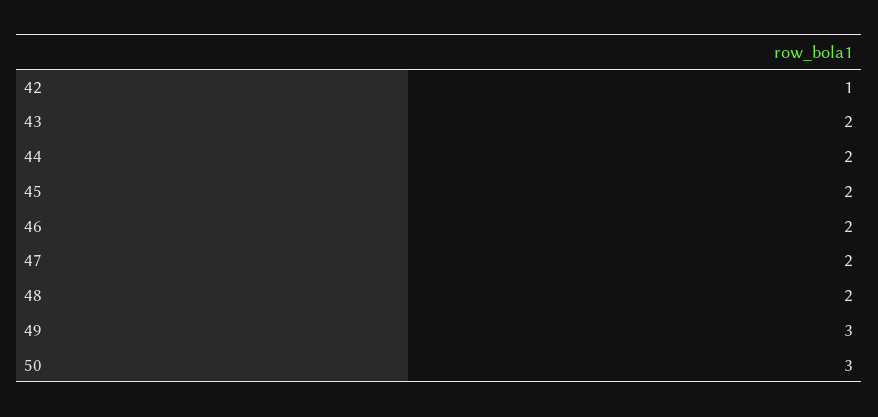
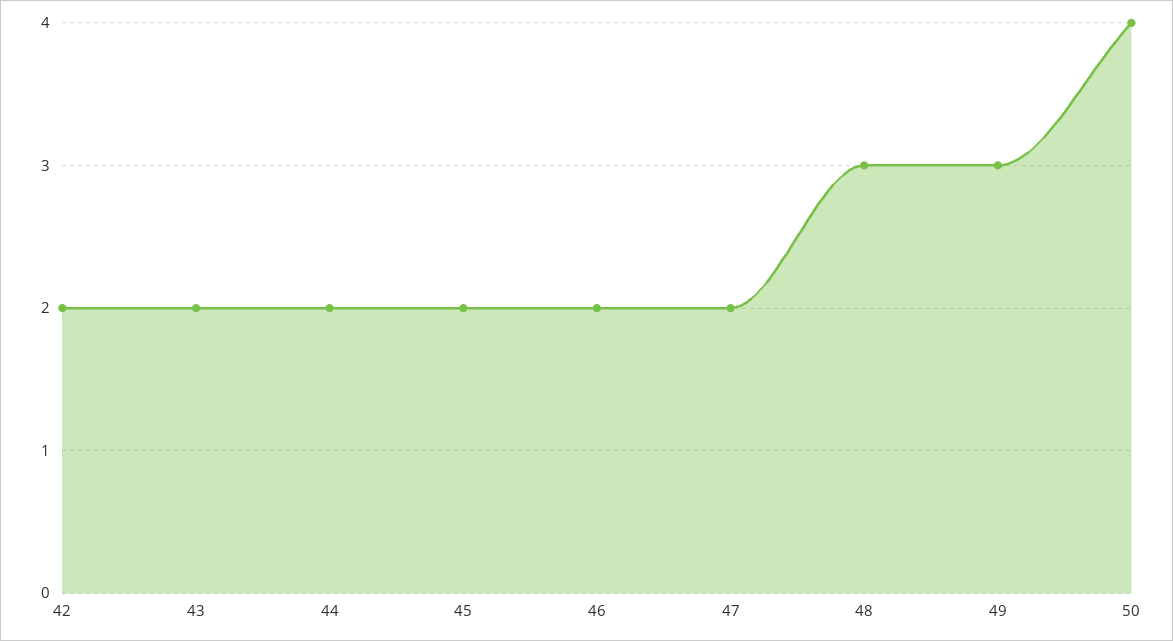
  {
-   "42": 1,
+   "42": 2,
    "43": 2,
    "44": 2,
    "45": 2,
    "46": 2,
    "47": 2,
-   "48": 2,
+   "48": 3,
    "49": 3,
-   "50": 3
+   "50": 4
  }

